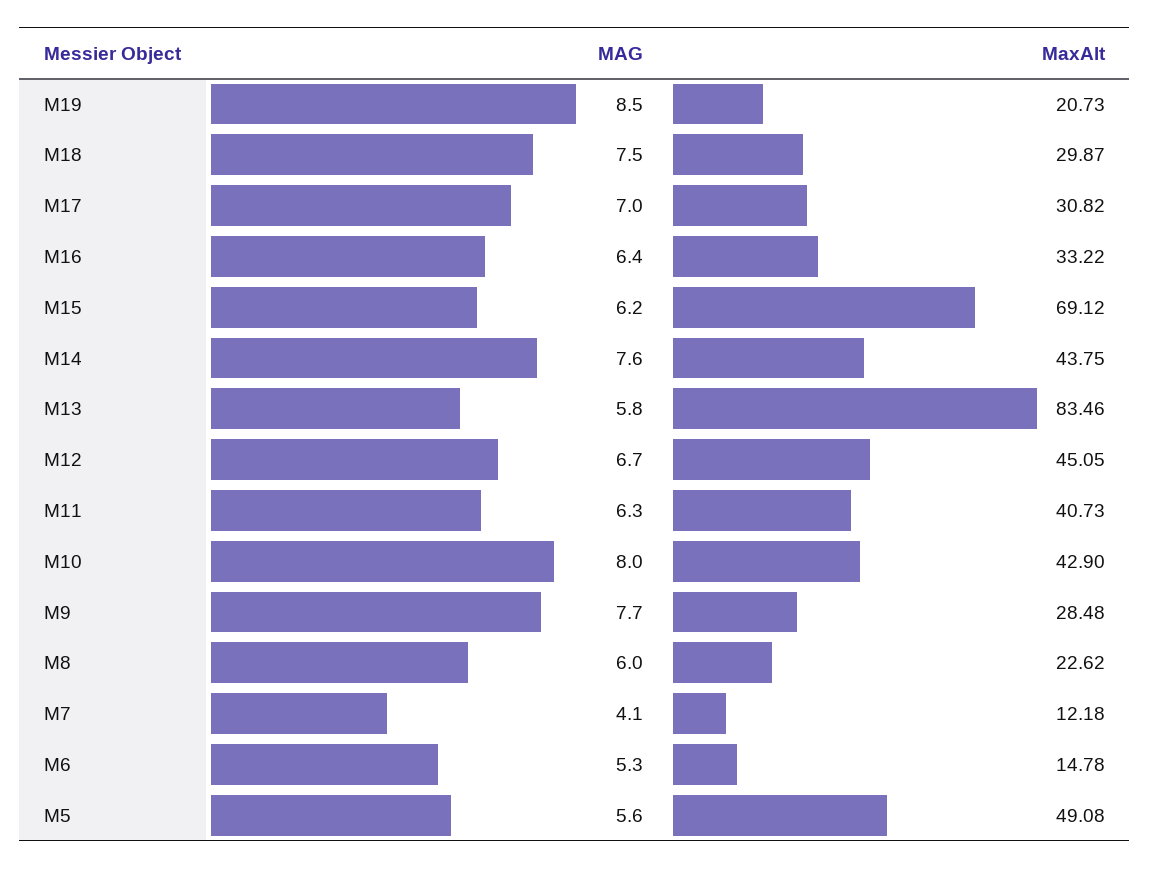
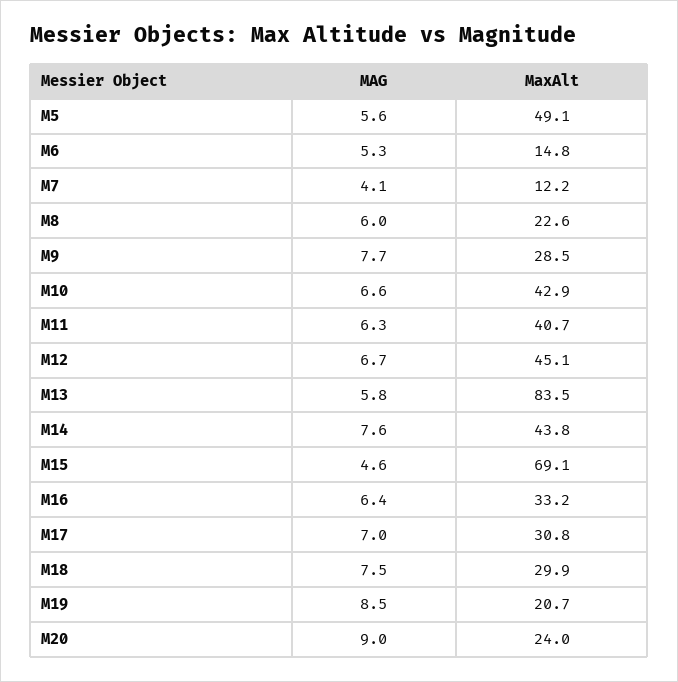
  {
    "MAG": {
      "M19": 8.5,
      "M18": 7.5,
      "M17": 7,
      "M16": 6.4,
-     "M15": 6.2,
+     "M15": 4.6,
      "M14": 7.6,
      "M13": 5.8,
      "M12": 6.7,
      "M11": 6.3,
-     "M10": 8,
+     "M10": 6.6,
      "M9": 7.7,
      "M8": 6,
      "M7": 4.1,
      "M6": 5.3,
-     "M5": 5.6
+     "M5": 5.6,
+     "M20": 9
    },
    "MaxAlt": {
      "M19": 20.73,
      "M18": 29.87,
      "M17": 30.82,
      "M16": 33.22,
      "M15": 69.12,
      "M14": 43.75,
      "M13": 83.46,
      "M12": 45.05,
      "M11": 40.73,
      "M10": 42.9,
      "M9": 28.48,
      "M8": 22.62,
      "M7": 12.18,
      "M6": 14.78,
-     "M5": 49.08
+     "M5": 49.08,
+     "M20": 24
    }
  }

